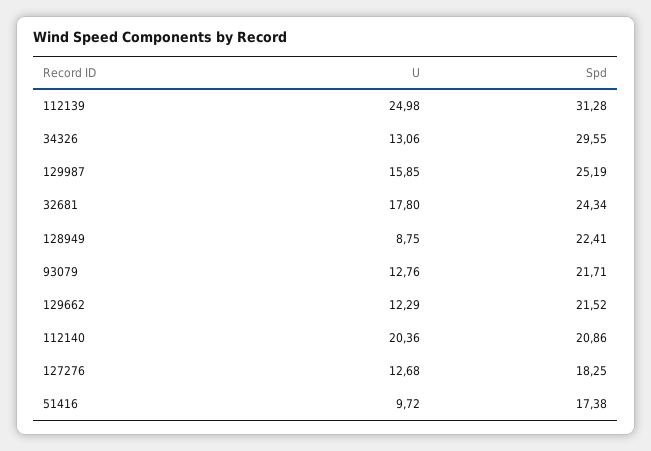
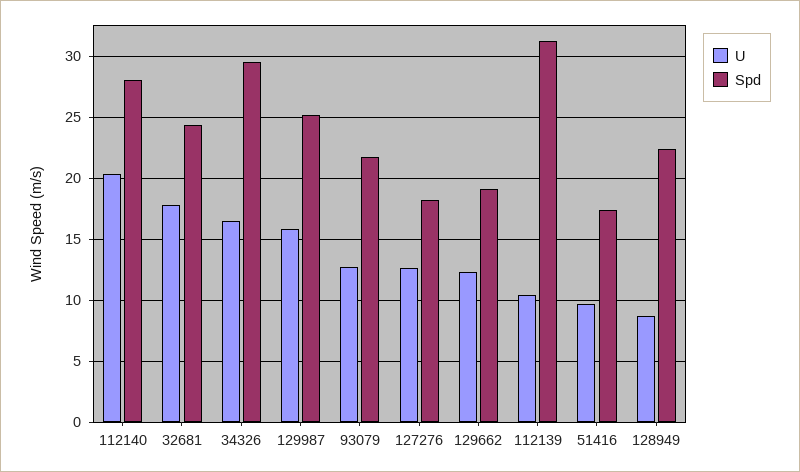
  {
    "U": {
-     "112139": 24.98,
+     "112139": 10.5,
-     "34326": 13.06,
+     "34326": 16.5,
      "129987": 15.85,
      "32681": 17.8,
      "128949": 8.75,
      "93079": 12.76,
      "129662": 12.29,
      "112140": 20.36,
      "127276": 12.68,
      "51416": 9.72
    },
    "Spd": {
      "112139": 31.28,
      "34326": 29.55,
      "129987": 25.19,
      "32681": 24.34,
      "128949": 22.41,
      "93079": 21.71,
-     "129662": 21.52,
+     "129662": 19,
-     "112140": 20.86,
+     "112140": 28,
      "127276": 18.25,
      "51416": 17.38
    }
  }

